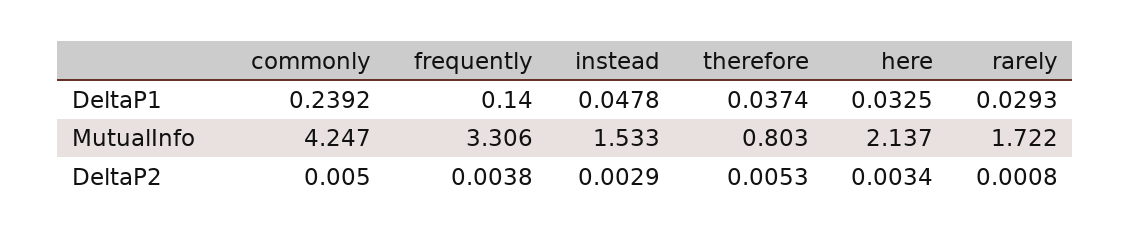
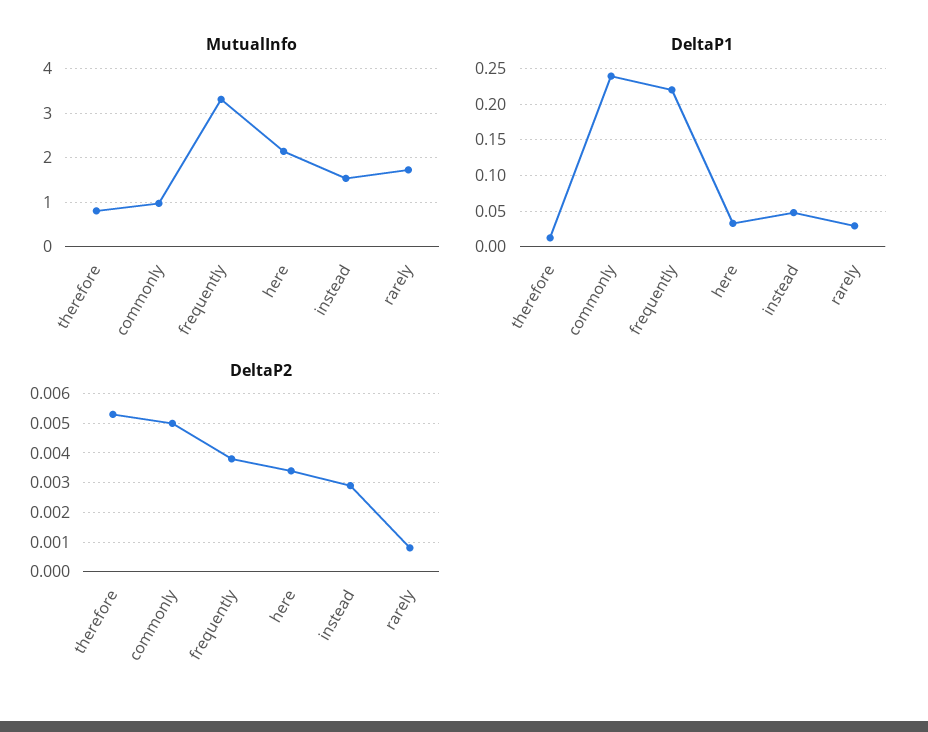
  {
    "DeltaP1": {
      "commonly": 0.2392,
-     "frequently": 0.14,
+     "frequently": 0.22,
      "instead": 0.0478,
-     "therefore": 0.0374,
+     "therefore": 0.01,
      "here": 0.0325,
      "rarely": 0.0293
    },
    "MutualInfo": {
-     "commonly": 4.247,
+     "commonly": 1,
      "frequently": 3.306,
      "instead": 1.533,
      "therefore": 0.803,
      "here": 2.137,
      "rarely": 1.722
    },
    "DeltaP2": {
      "commonly": 0.005,
      "frequently": 0.0038,
      "instead": 0.0029,
      "therefore": 0.0053,
      "here": 0.0034,
      "rarely": 0.0008
    }
  }

